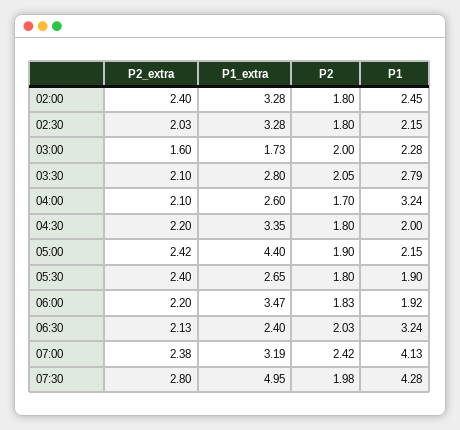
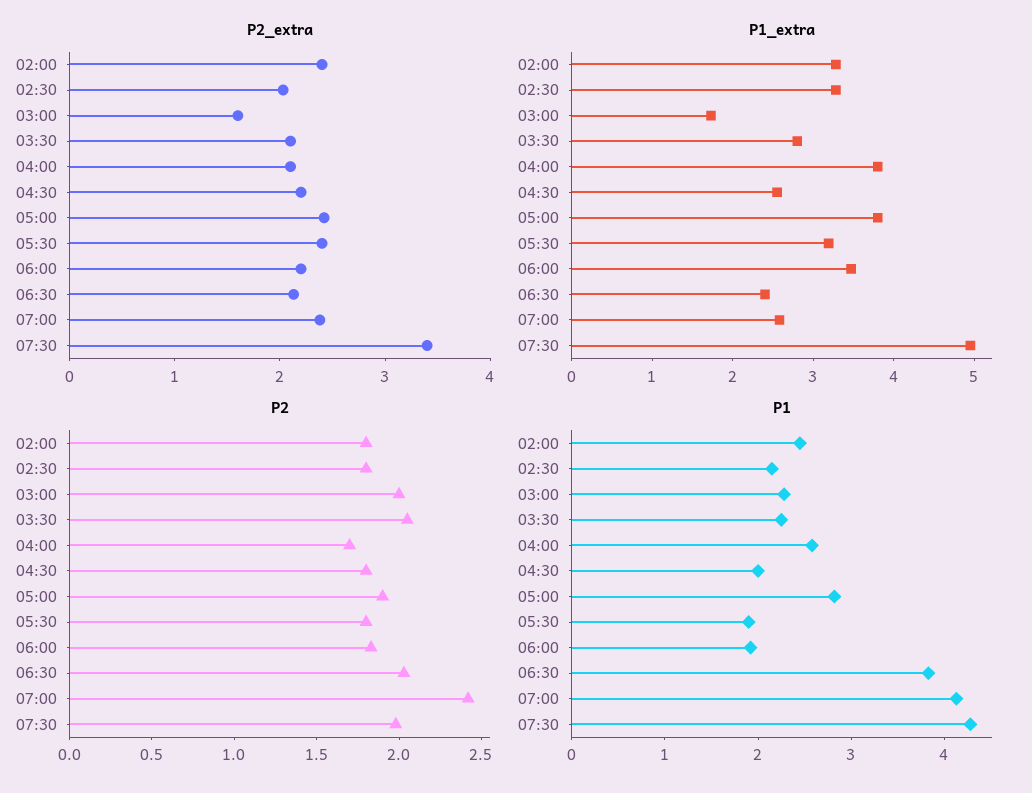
  {
    "P2_extra": {
      "02:00": 2.4,
      "02:30": 2.03,
      "03:00": 1.6,
      "03:30": 2.1,
      "04:00": 2.1,
      "04:30": 2.2,
      "05:00": 2.42,
      "05:30": 2.4,
      "06:00": 2.2,
      "06:30": 2.13,
      "07:00": 2.38,
-     "07:30": 2.8
+     "07:30": 3.4
    },
    "P1_extra": {
      "02:00": 3.28,
      "02:30": 3.28,
      "03:00": 1.73,
      "03:30": 2.8,
-     "04:00": 2.6,
+     "04:00": 3.8,
-     "04:30": 3.35,
+     "04:30": 2.6,
-     "05:00": 4.4,
+     "05:00": 3.8,
-     "05:30": 2.65,
+     "05:30": 3.2,
      "06:00": 3.47,
      "06:30": 2.4,
-     "07:00": 3.19,
+     "07:00": 2.6,
      "07:30": 4.95
    },
    "P2": {
      "02:00": 1.8,
      "02:30": 1.8,
      "03:00": 2,
      "03:30": 2.05,
      "04:00": 1.7,
      "04:30": 1.8,
      "05:00": 1.9,
      "05:30": 1.8,
      "06:00": 1.83,
      "06:30": 2.03,
      "07:00": 2.42,
      "07:30": 1.98
    },
    "P1": {
      "02:00": 2.45,
      "02:30": 2.15,
      "03:00": 2.28,
-     "03:30": 2.79,
+     "03:30": 2.2,
-     "04:00": 3.24,
+     "04:00": 2.6,
      "04:30": 2,
-     "05:00": 2.15,
+     "05:00": 2.8,
      "05:30": 1.9,
      "06:00": 1.92,
-     "06:30": 3.24,
+     "06:30": 3.8,
      "07:00": 4.13,
      "07:30": 4.28
    }
  }

